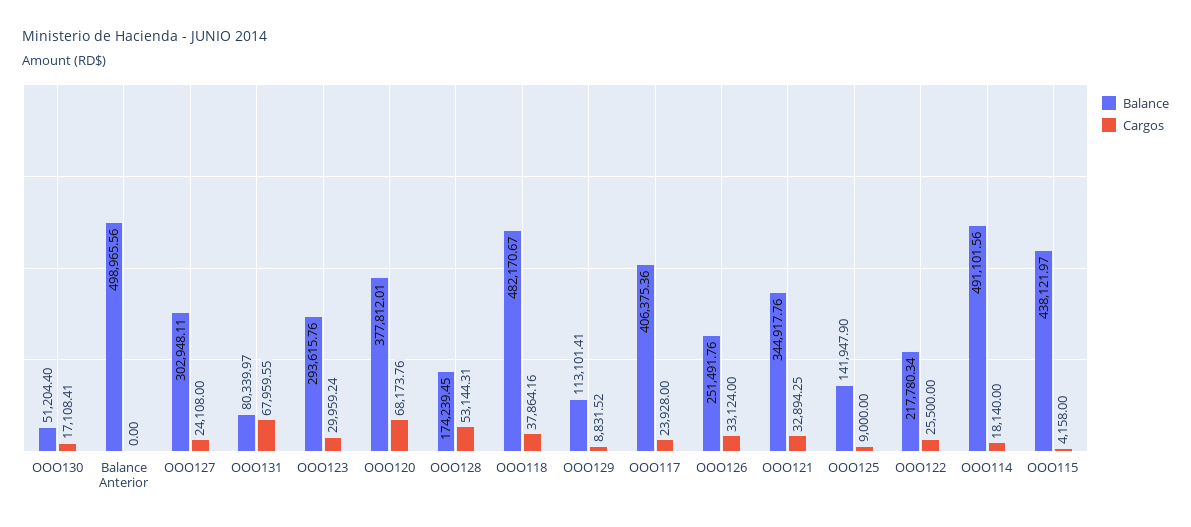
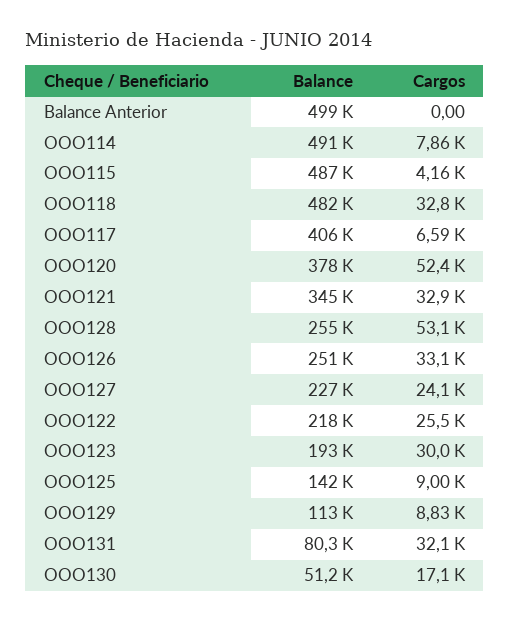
  {
    "Balance": {
      "OOO130": 51204.4,
      "Balance Anterior": 498965.56,
-     "OOO127": 302948.11,
+     "OOO127": 227000,
      "OOO131": 80339.97,
-     "OOO123": 293615.76,
+     "OOO123": 193000,
      "OOO120": 377812.01,
-     "OOO128": 174239.45,
+     "OOO128": 255000,
      "OOO118": 482170.67,
      "OOO129": 113101.41,
      "OOO117": 406375.36,
      "OOO126": 251491.76,
      "OOO121": 344917.76,
      "OOO125": 141947.9,
      "OOO122": 217780.34,
      "OOO114": 491101.56,
-     "OOO115": 438121.97
+     "OOO115": 487000
    },
    "Cargos": {
      "OOO130": 17108.41,
      "Balance Anterior": 0,
      "OOO127": 24108,
-     "OOO131": 67959.55,
+     "OOO131": 32100,
      "OOO123": 29959.24,
-     "OOO120": 68173.76,
+     "OOO120": 52400,
      "OOO128": 53144.31,
-     "OOO118": 37864.16,
+     "OOO118": 32800,
      "OOO129": 8831.52,
-     "OOO117": 23928,
+     "OOO117": 6590,
      "OOO126": 33124,
      "OOO121": 32894.25,
      "OOO125": 9000,
      "OOO122": 25500,
-     "OOO114": 18140,
+     "OOO114": 7860,
      "OOO115": 4158
    }
  }

